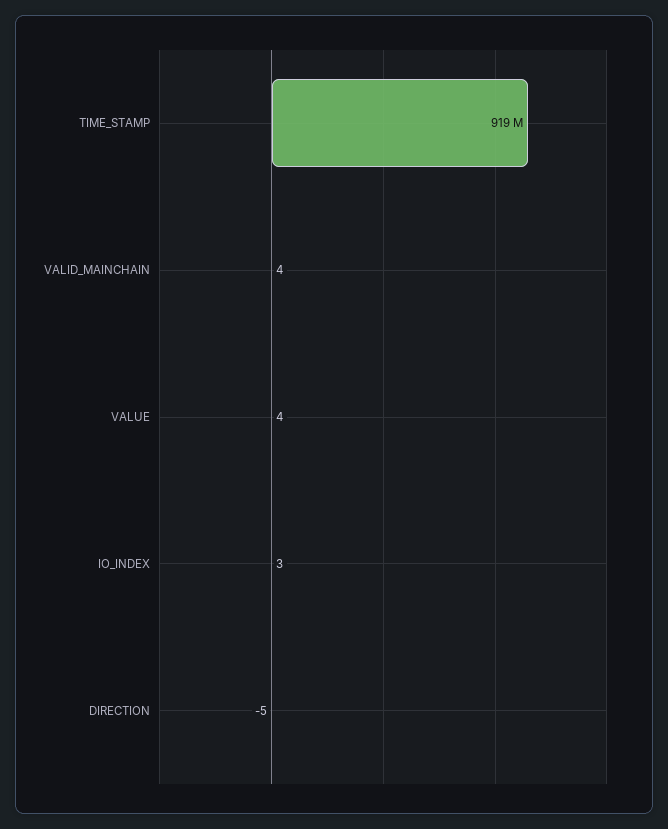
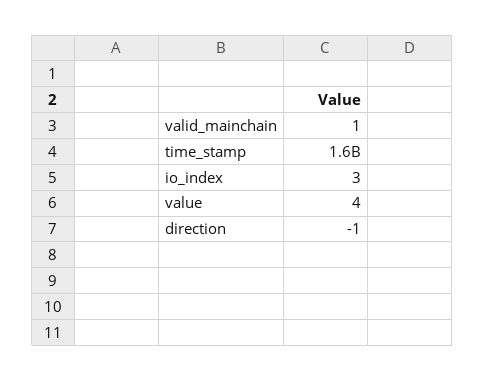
  {
-   "TIME_STAMP": 919000000,
+   "TIME_STAMP": 1600000000,
-   "VALID_MAINCHAIN": 4,
+   "VALID_MAINCHAIN": 1,
    "VALUE": 4,
    "IO_INDEX": 3,
-   "DIRECTION": -5
+   "DIRECTION": -1
  }

